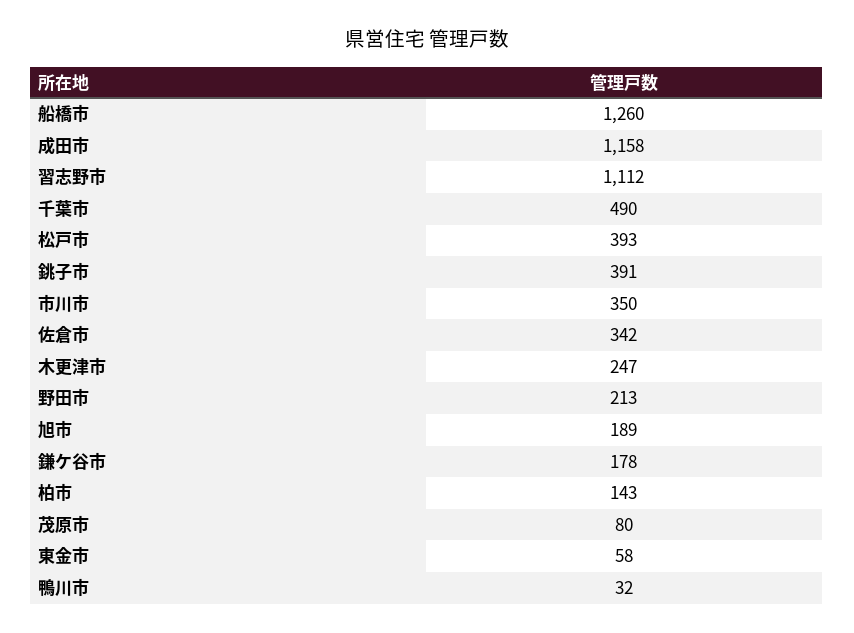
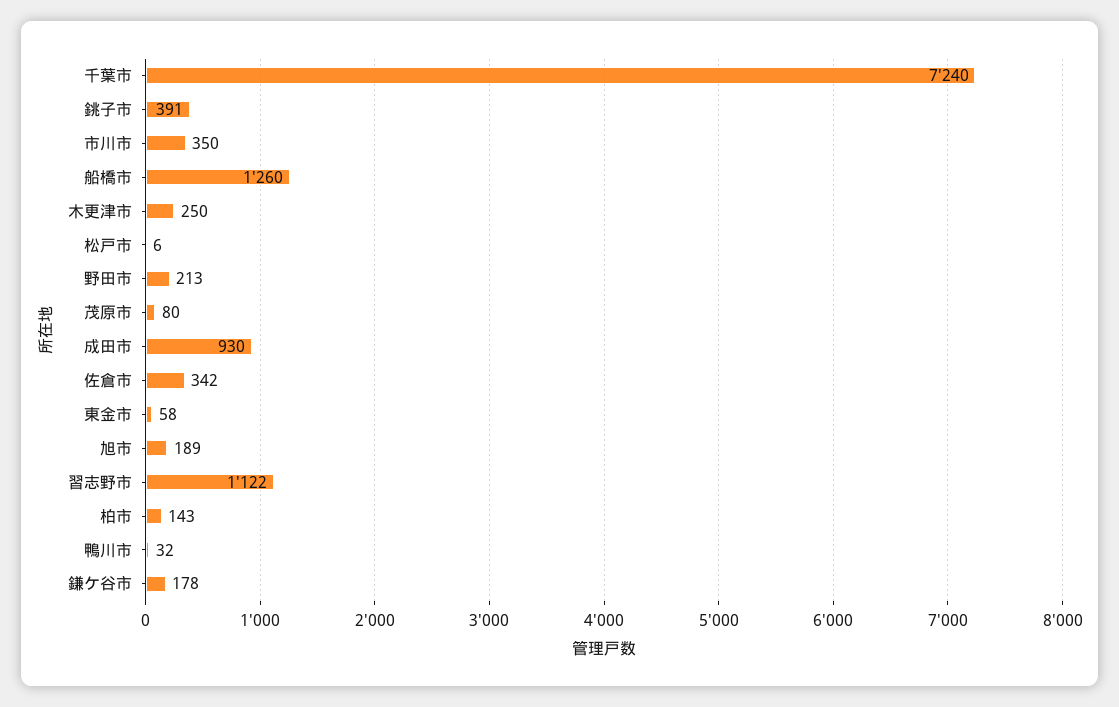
  {
    "船橋市": 1260,
-   "成田市": 1158,
+   "成田市": 930,
-   "習志野市": 1112,
+   "習志野市": 1122,
-   "千葉市": 490,
+   "千葉市": 7240,
-   "松戸市": 393,
+   "松戸市": 6,
    "銚子市": 391,
    "市川市": 350,
    "佐倉市": 342,
-   "木更津市": 247,
+   "木更津市": 250,
    "野田市": 213,
    "旭市": 189,
    "鎌ケ谷市": 178,
    "柏市": 143,
    "茂原市": 80,
    "東金市": 58,
    "鴨川市": 32
  }

